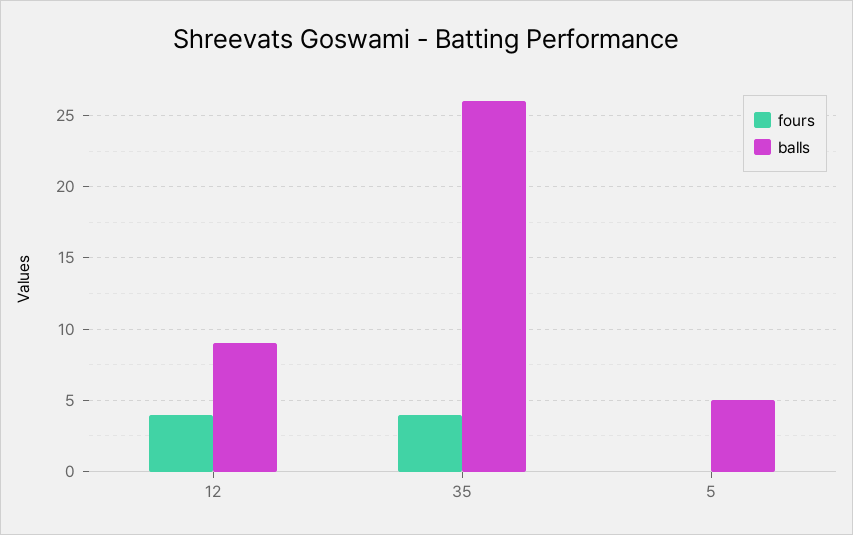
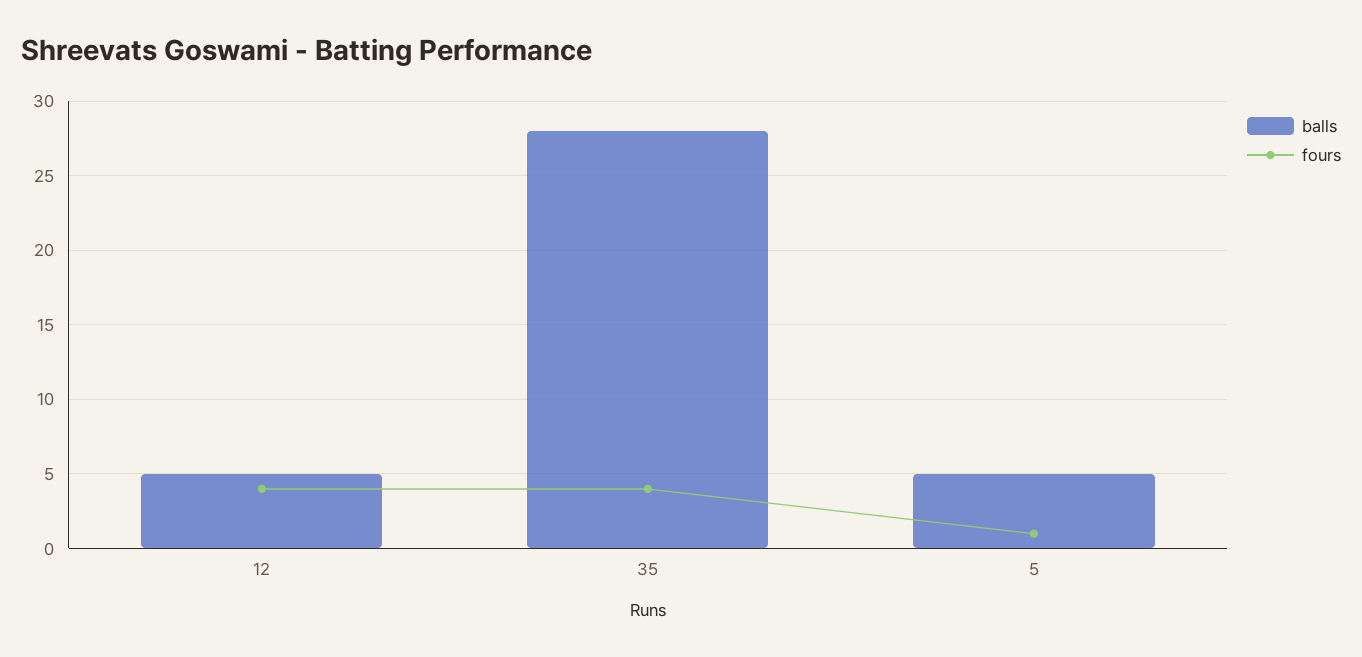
  {
    "fours": {
      "12": 4,
      "35": 4,
-     "5": 0
+     "5": 1
    },
    "balls": {
-     "12": 9,
+     "12": 5,
-     "35": 26,
+     "35": 28,
      "5": 5
    }
  }

